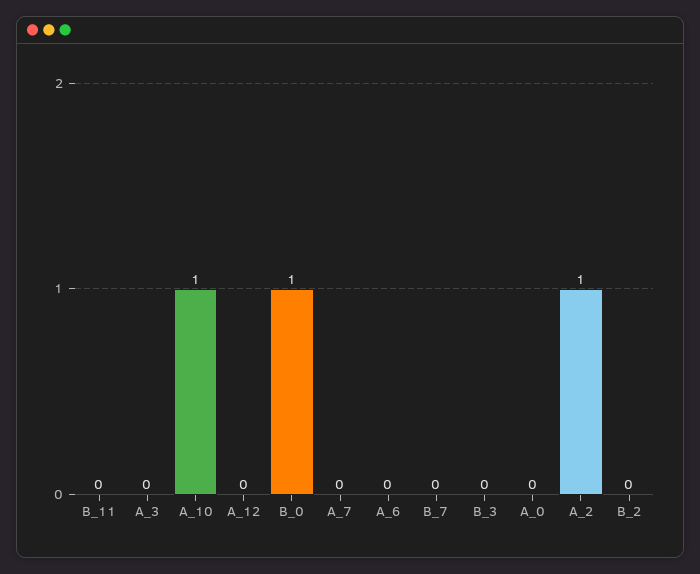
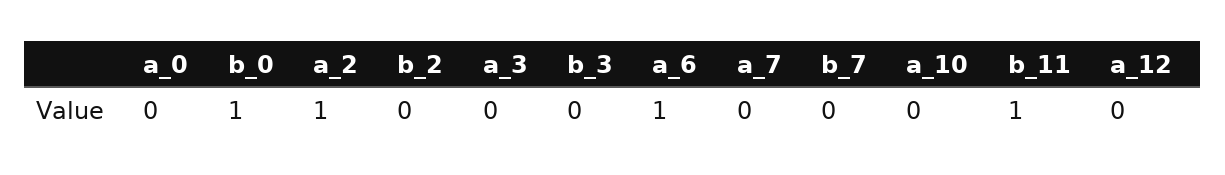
  {
-   "B_11": 0,
+   "B_11": 1,
    "A_3": 0,
-   "A_10": 1,
+   "A_10": 0,
    "A_12": 0,
    "B_0": 1,
    "A_7": 0,
-   "A_6": 0,
+   "A_6": 1,
    "B_7": 0,
    "B_3": 0,
    "A_0": 0,
    "A_2": 1,
    "B_2": 0
  }

